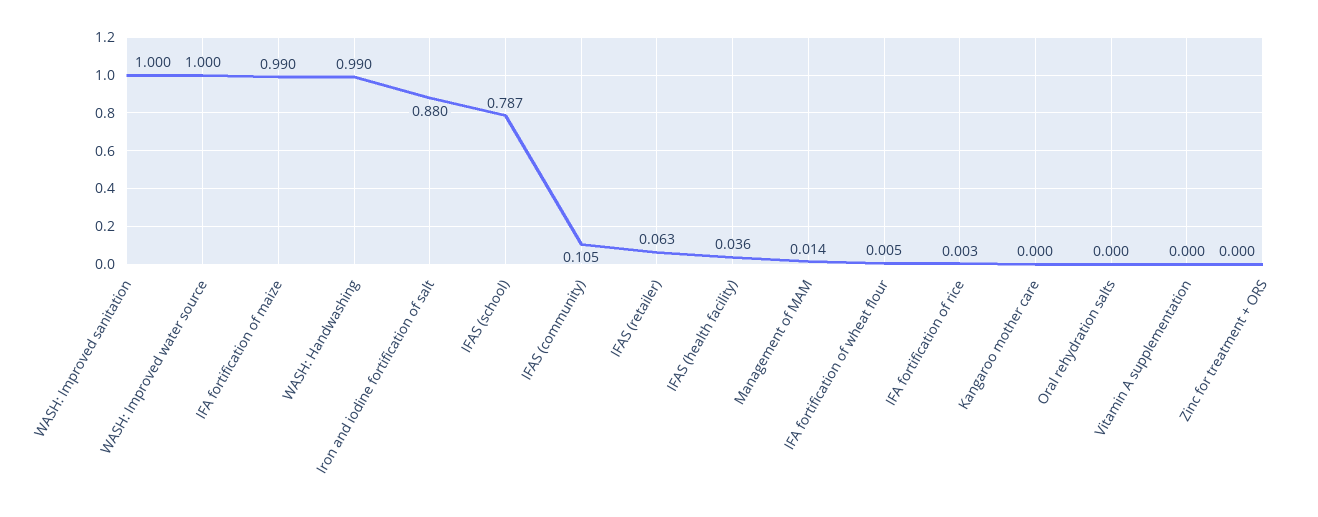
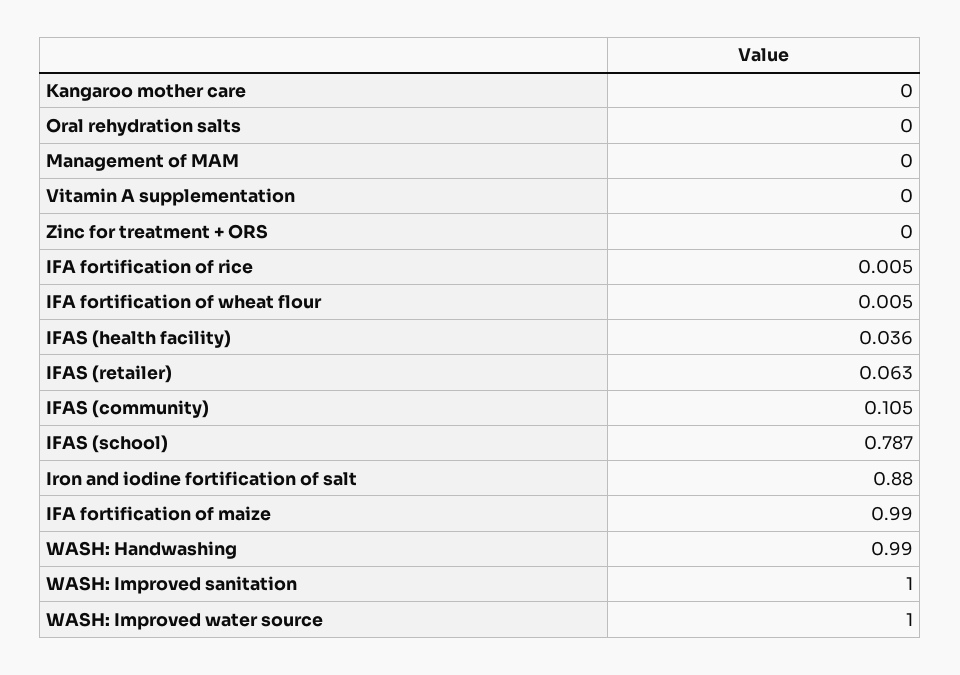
  {
    "WASH: Improved sanitation": 1,
    "WASH: Improved water source": 1,
    "IFA fortification of maize": 0.99,
    "WASH: Handwashing": 0.99,
    "Iron and iodine fortification of salt": 0.88,
    "IFAS (school)": 0.787,
    "IFAS (community)": 0.105,
    "IFAS (retailer)": 0.063,
    "IFAS (health facility)": 0.036,
-   "Management of MAM": 0.014,
+   "Management of MAM": 0,
    "IFA fortification of wheat flour": 0.005,
-   "IFA fortification of rice": 0.003,
+   "IFA fortification of rice": 0.005,
    "Kangaroo mother care": 0,
    "Oral rehydration salts": 0,
    "Vitamin A supplementation": 0,
    "Zinc for treatment + ORS": 0
  }

